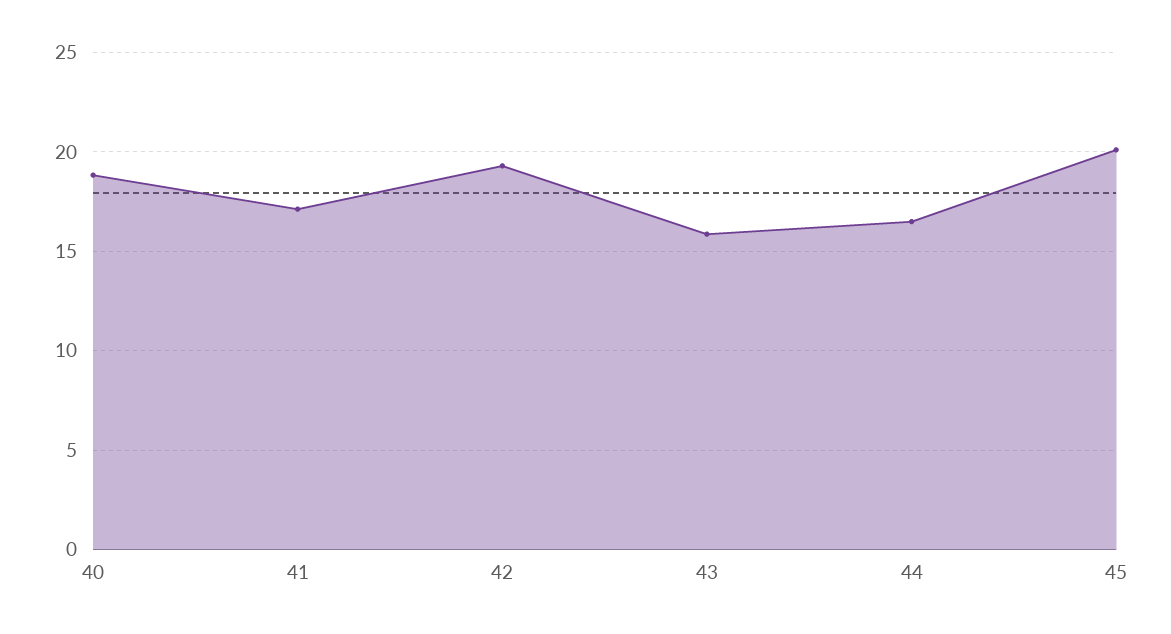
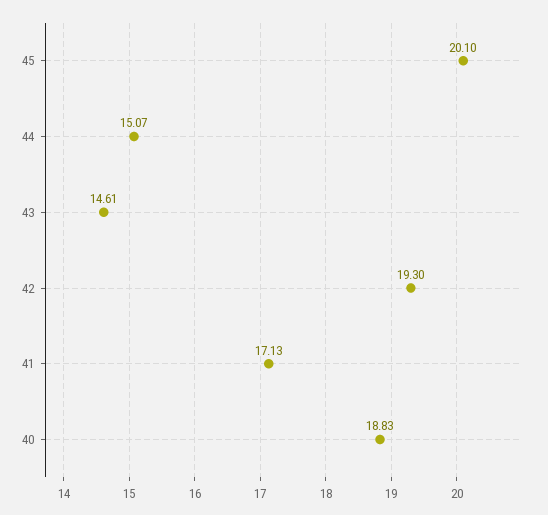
  {
    "40": 18.83,
    "41": 17.13,
    "42": 19.3,
-   "43": 16,
+   "43": 14.61,
-   "44": 16.5,
+   "44": 15.07,
    "45": 20.1
  }

